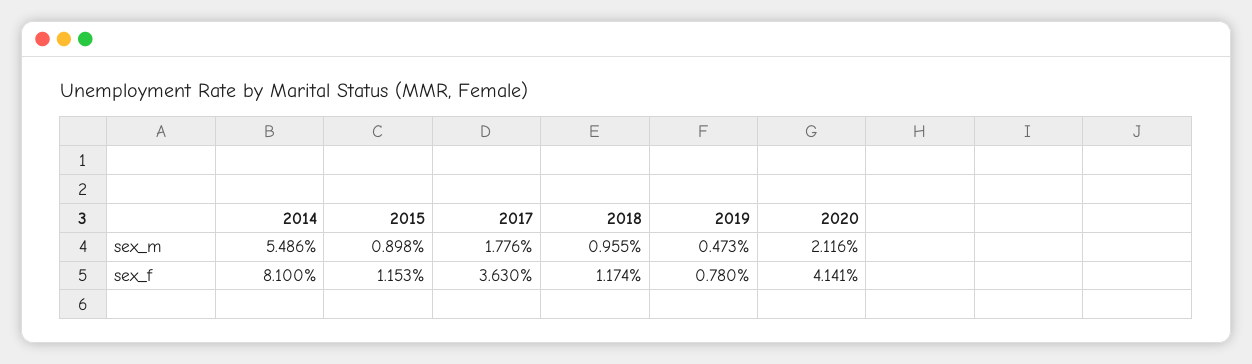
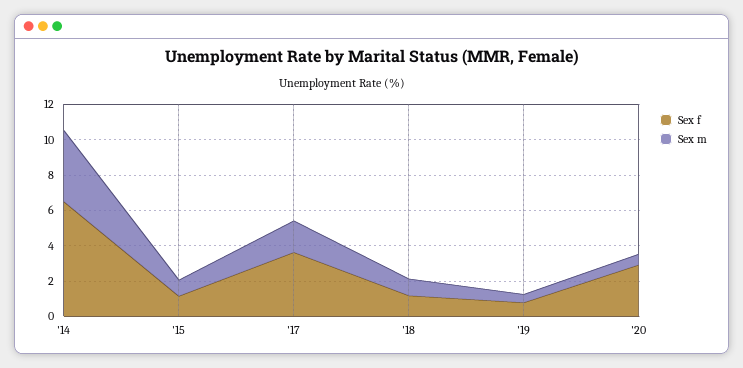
  {
    "sex_m": {
-     "2014": 5.486,
+     "2014": 4,
      "2015": 0.898,
      "2017": 1.776,
      "2018": 0.955,
      "2019": 0.473,
-     "2020": 2.116
+     "2020": 0.5
    },
    "sex_f": {
-     "2014": 8.1,
+     "2014": 6.5,
      "2015": 1.153,
      "2017": 3.63,
      "2018": 1.174,
      "2019": 0.78,
-     "2020": 4.141
+     "2020": 3
    }
  }

